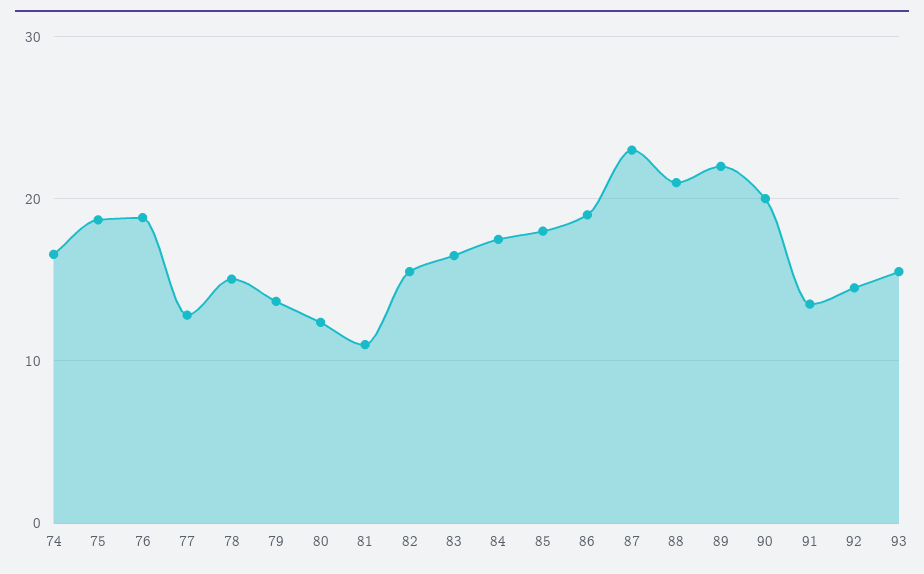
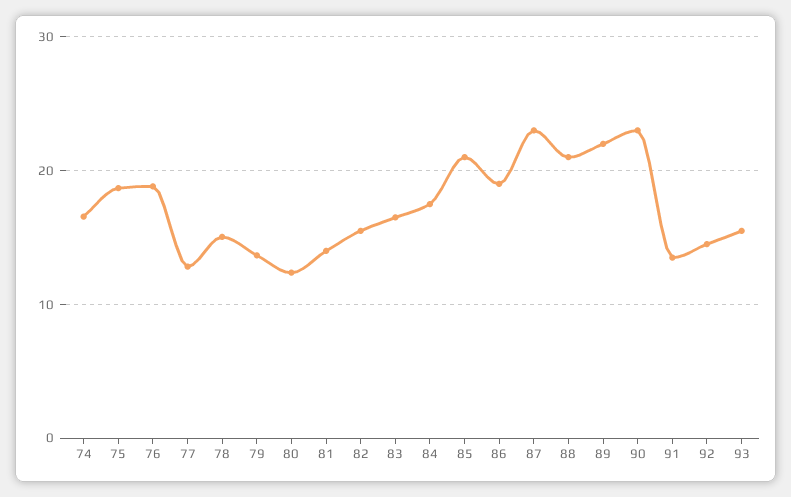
  {
    "74": 17,
    "75": 19,
    "76": 19,
    "77": 13,
    "78": 15,
    "79": 14,
    "80": 12,
-   "81": 11,
+   "81": 14,
    "82": 16,
    "83": 17,
    "84": 18,
-   "85": 18,
+   "85": 21,
    "86": 19,
    "87": 23,
    "88": 21,
    "89": 22,
-   "90": 20,
+   "90": 23,
    "91": 14,
    "92": 15,
    "93": 16
  }

